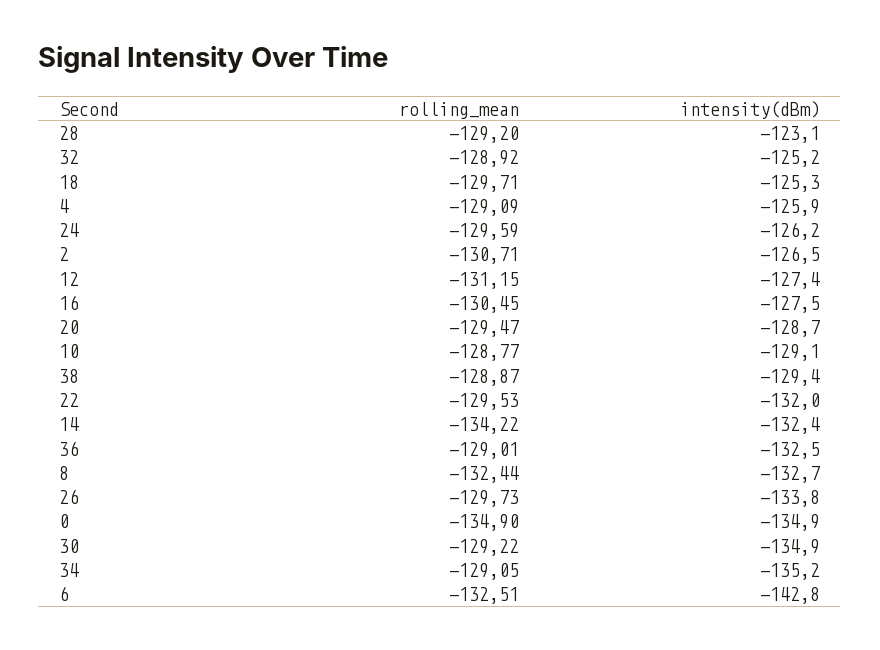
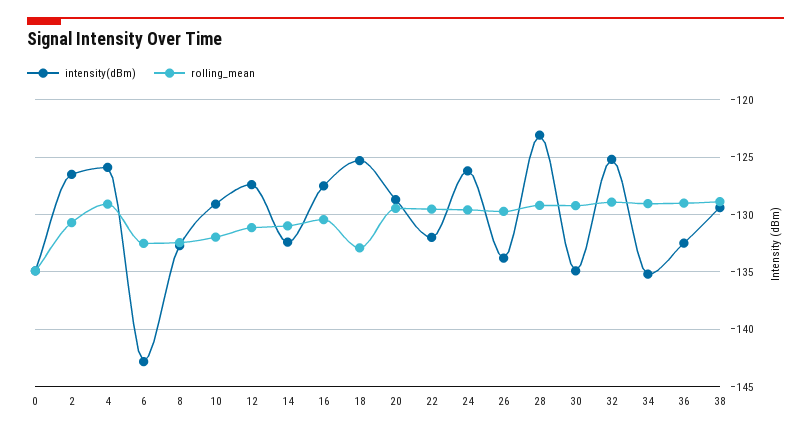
  {
    "rolling_mean": {
      "28": -129.2,
      "32": -128.92,
-     "18": -129.71,
+     "18": -133,
      "4": -129.09,
      "24": -129.59,
      "2": -130.71,
      "12": -131.15,
      "16": -130.45,
      "20": -129.47,
-     "10": -128.77,
+     "10": -132,
      "38": -128.87,
      "22": -129.53,
-     "14": -134.22,
+     "14": -131,
      "36": -129.01,
      "8": -132.44,
      "26": -129.73,
      "0": -134.9,
      "30": -129.22,
      "34": -129.05,
      "6": -132.51
    },
    "intensity(dBm)": {
      "28": -123.1,
      "32": -125.2,
      "18": -125.3,
      "4": -125.9,
      "24": -126.2,
      "2": -126.5,
      "12": -127.4,
      "16": -127.5,
      "20": -128.7,
      "10": -129.1,
      "38": -129.4,
      "22": -132,
      "14": -132.4,
      "36": -132.5,
      "8": -132.7,
      "26": -133.8,
      "0": -134.9,
      "30": -134.9,
      "34": -135.2,
      "6": -142.8
    }
  }

